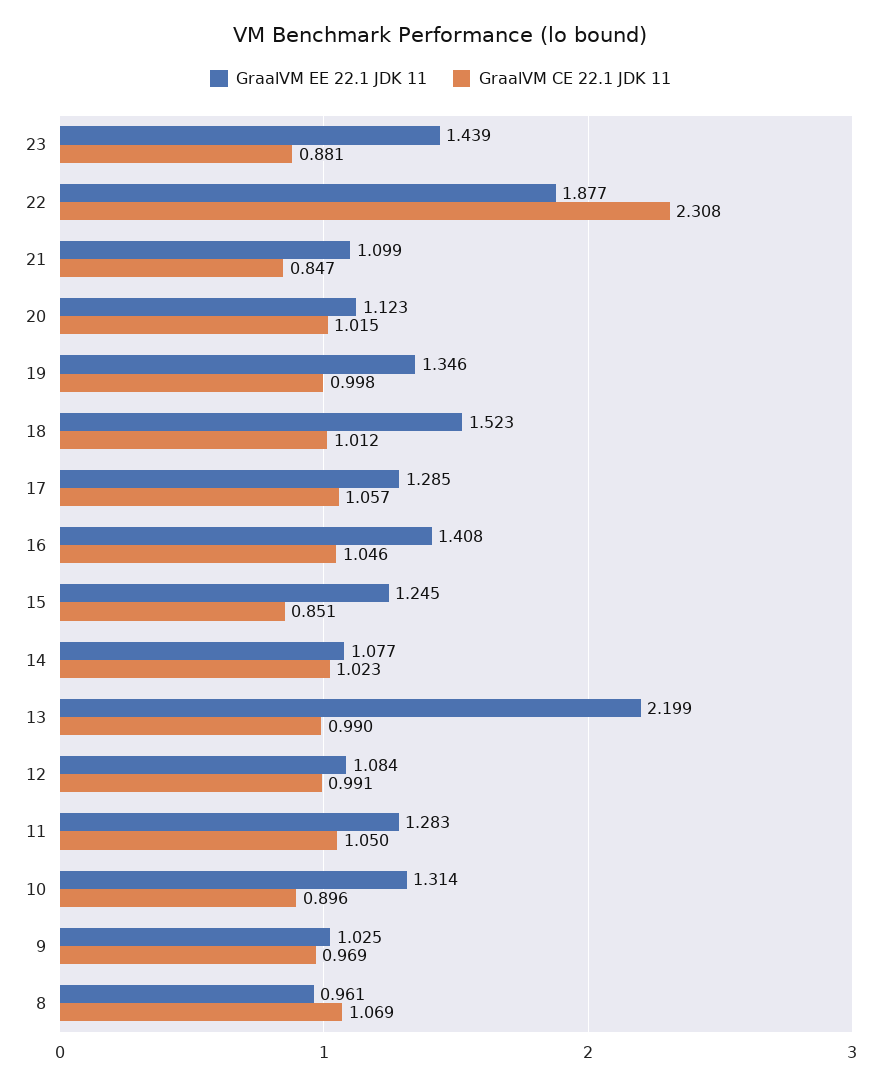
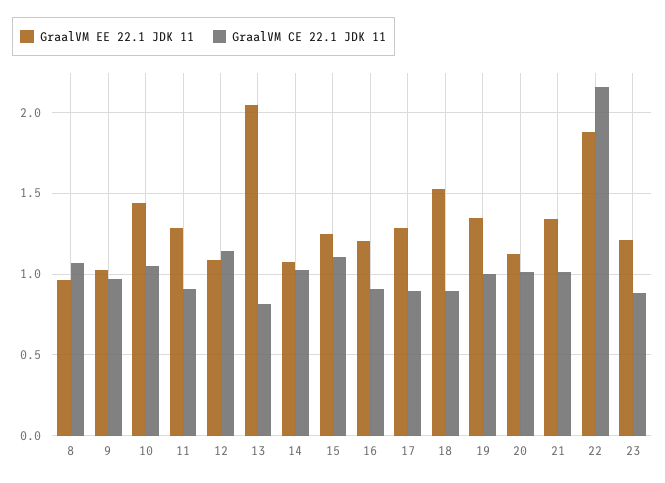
  {
    "GraalVM EE 22.1 JDK 11": {
-     "23": 1.439,
+     "23": 1.2,
      "22": 1.877,
-     "21": 1.099,
+     "21": 1.35,
      "20": 1.123,
      "19": 1.346,
      "18": 1.523,
      "17": 1.285,
-     "16": 1.408,
+     "16": 1.2,
      "15": 1.245,
      "14": 1.077,
-     "13": 2.199,
+     "13": 2.05,
      "12": 1.084,
      "11": 1.283,
-     "10": 1.314,
+     "10": 1.45,
      "9": 1.025,
      "8": 0.961
    },
    "GraalVM CE 22.1 JDK 11": {
      "23": 0.881,
-     "22": 2.308,
+     "22": 2.15,
-     "21": 0.847,
+     "21": 1,
      "20": 1.015,
      "19": 0.998,
-     "18": 1.012,
+     "18": 0.9,
-     "17": 1.057,
+     "17": 0.9,
-     "16": 1.046,
+     "16": 0.9,
-     "15": 0.851,
+     "15": 1.1,
      "14": 1.023,
-     "13": 0.99,
+     "13": 0.8,
-     "12": 0.991,
+     "12": 1.15,
-     "11": 1.05,
+     "11": 0.9,
-     "10": 0.896,
+     "10": 1.05,
      "9": 0.969,
      "8": 1.069
    }
  }

